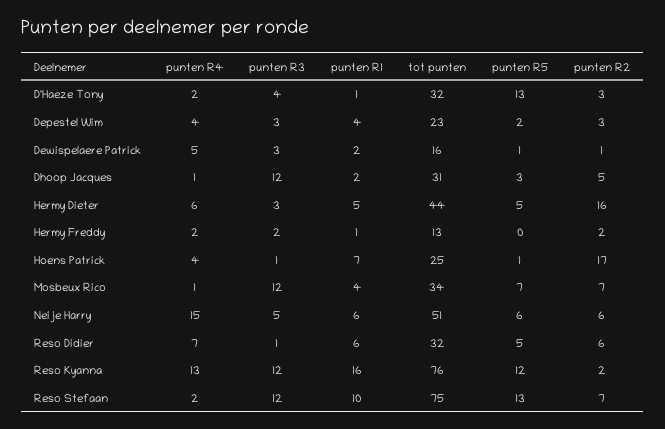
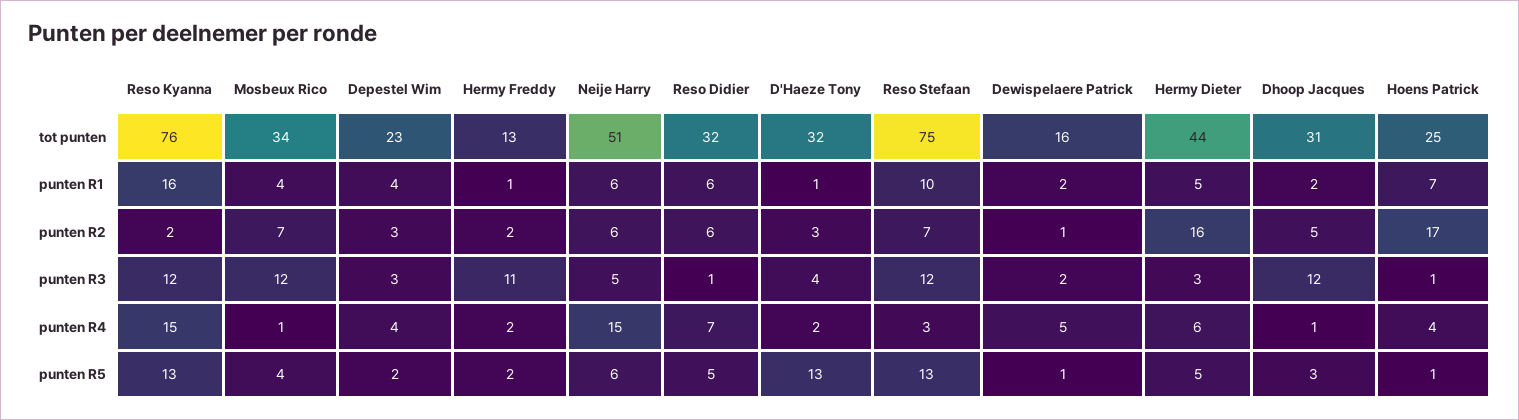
  {
    "punten R4": {
      "D'Haeze Tony": 2,
      "Depestel Wim": 4,
      "Dewispelaere Patrick": 5,
      "Dhoop Jacques": 1,
      "Hermy Dieter": 6,
      "Hermy Freddy": 2,
      "Hoens Patrick": 4,
      "Mosbeux Rico": 1,
      "Neije Harry": 15,
      "Reso Didier": 7,
-     "Reso Kyanna": 13,
+     "Reso Kyanna": 15,
-     "Reso Stefaan": 2
+     "Reso Stefaan": 3
    },
    "punten R3": {
      "D'Haeze Tony": 4,
      "Depestel Wim": 3,
-     "Dewispelaere Patrick": 3,
+     "Dewispelaere Patrick": 2,
      "Dhoop Jacques": 12,
      "Hermy Dieter": 3,
-     "Hermy Freddy": 2,
+     "Hermy Freddy": 11,
      "Hoens Patrick": 1,
      "Mosbeux Rico": 12,
      "Neije Harry": 5,
      "Reso Didier": 1,
      "Reso Kyanna": 12,
      "Reso Stefaan": 12
    },
    "punten R1": {
      "D'Haeze Tony": 1,
      "Depestel Wim": 4,
      "Dewispelaere Patrick": 2,
      "Dhoop Jacques": 2,
      "Hermy Dieter": 5,
      "Hermy Freddy": 1,
      "Hoens Patrick": 7,
      "Mosbeux Rico": 4,
      "Neije Harry": 6,
      "Reso Didier": 6,
      "Reso Kyanna": 16,
      "Reso Stefaan": 10
    },
    "tot punten": {
      "D'Haeze Tony": 32,
      "Depestel Wim": 23,
      "Dewispelaere Patrick": 16,
      "Dhoop Jacques": 31,
      "Hermy Dieter": 44,
      "Hermy Freddy": 13,
      "Hoens Patrick": 25,
      "Mosbeux Rico": 34,
      "Neije Harry": 51,
      "Reso Didier": 32,
      "Reso Kyanna": 76,
      "Reso Stefaan": 75
    },
    "punten R5": {
      "D'Haeze Tony": 13,
      "Depestel Wim": 2,
      "Dewispelaere Patrick": 1,
      "Dhoop Jacques": 3,
      "Hermy Dieter": 5,
-     "Hermy Freddy": 0,
+     "Hermy Freddy": 2,
      "Hoens Patrick": 1,
-     "Mosbeux Rico": 7,
+     "Mosbeux Rico": 4,
      "Neije Harry": 6,
      "Reso Didier": 5,
-     "Reso Kyanna": 12,
+     "Reso Kyanna": 13,
      "Reso Stefaan": 13
    },
    "punten R2": {
      "D'Haeze Tony": 3,
      "Depestel Wim": 3,
      "Dewispelaere Patrick": 1,
      "Dhoop Jacques": 5,
      "Hermy Dieter": 16,
      "Hermy Freddy": 2,
      "Hoens Patrick": 17,
      "Mosbeux Rico": 7,
      "Neije Harry": 6,
      "Reso Didier": 6,
      "Reso Kyanna": 2,
      "Reso Stefaan": 7
    }
  }

